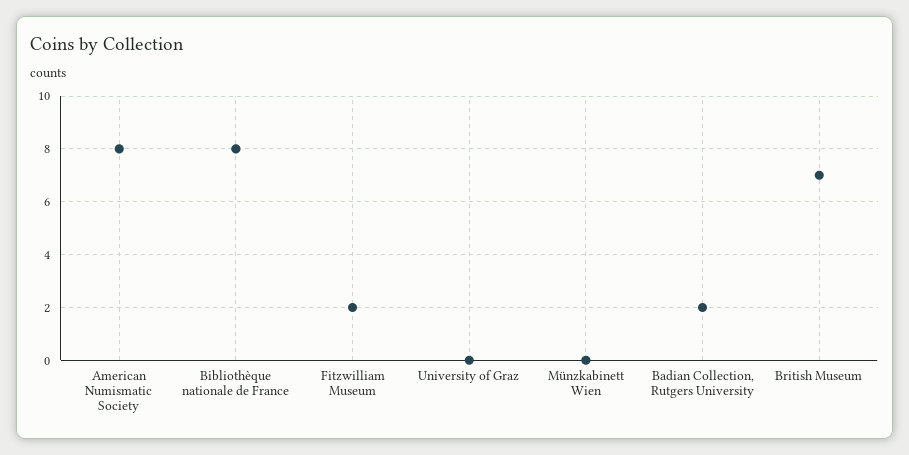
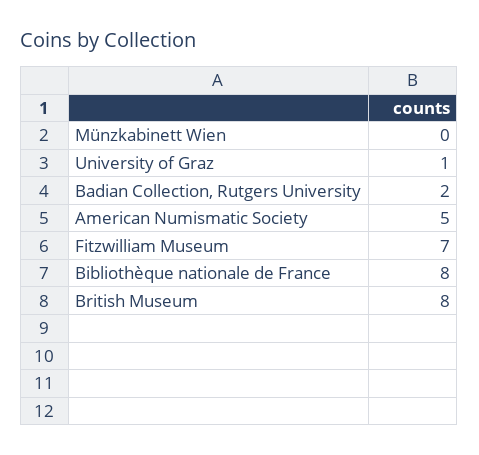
  {
-   "American Numismatic Society": 8,
+   "American Numismatic Society": 5,
    "Bibliothèque nationale de France": 8,
-   "Fitzwilliam Museum": 2,
+   "Fitzwilliam Museum": 7,
-   "University of Graz": 0,
+   "University of Graz": 1,
    "Münzkabinett Wien": 0,
    "Badian Collection, Rutgers University": 2,
-   "British Museum": 7
+   "British Museum": 8
  }

